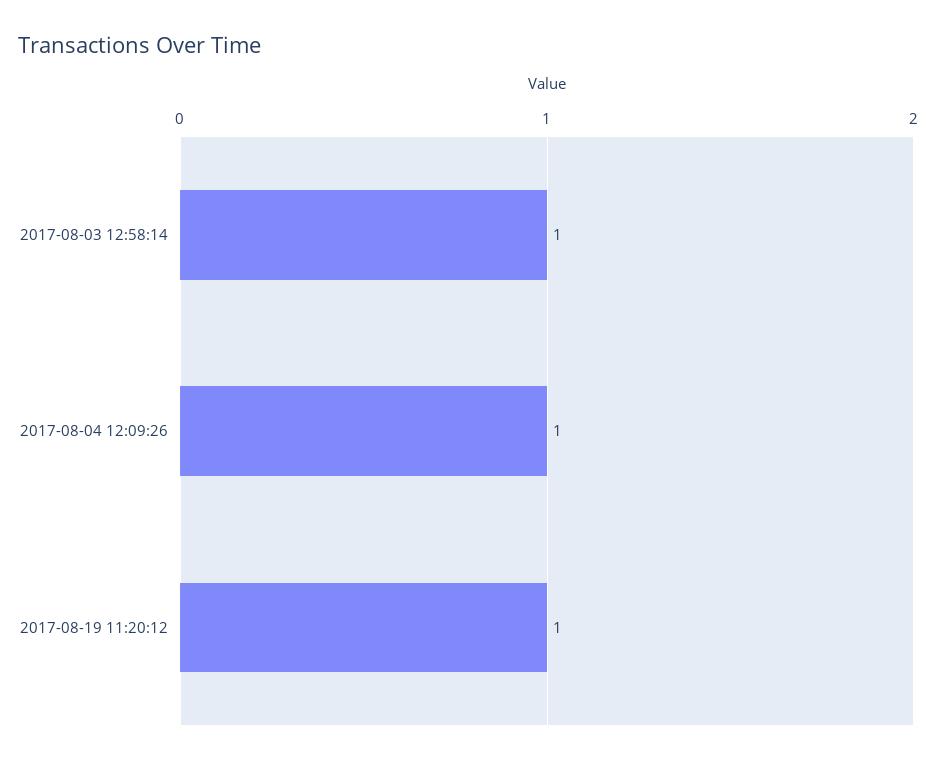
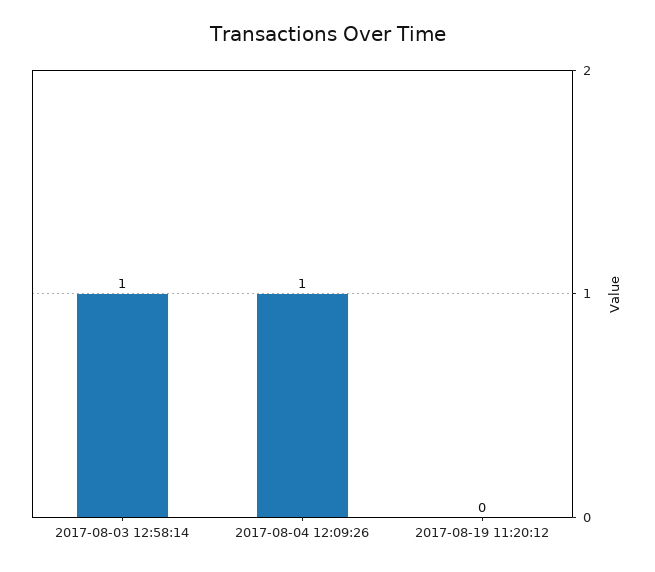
  {
    "2017-08-03 12:58:14": 1,
    "2017-08-04 12:09:26": 1,
-   "2017-08-19 11:20:12": 1
+   "2017-08-19 11:20:12": 0
  }

